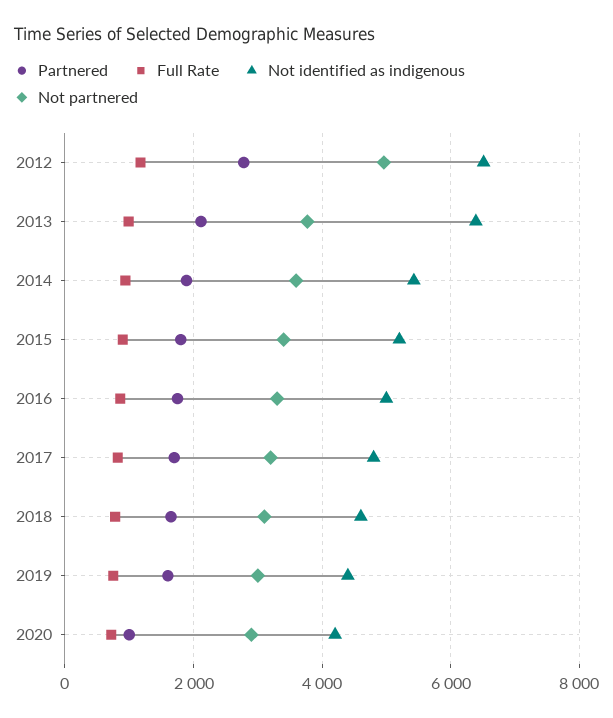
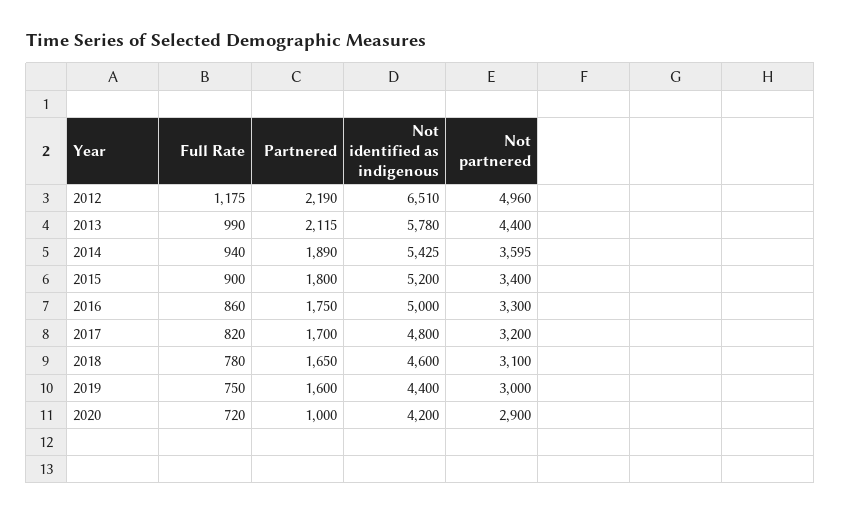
  {
    "Partnered": {
-     "2012": 2800,
+     "2012": 2190,
      "2013": 2115,
      "2014": 1890,
      "2015": 1800,
      "2016": 1750,
      "2017": 1700,
      "2018": 1650,
      "2019": 1600,
      "2020": 1000
    },
    "Full Rate": {
      "2012": 1175,
      "2013": 990,
      "2014": 940,
      "2015": 900,
      "2016": 860,
      "2017": 820,
      "2018": 780,
      "2019": 750,
      "2020": 720
    },
    "Not identified as indigenous": {
      "2012": 6510,
-     "2013": 6400,
+     "2013": 5780,
      "2014": 5425,
      "2015": 5200,
      "2016": 5000,
      "2017": 4800,
      "2018": 4600,
      "2019": 4400,
      "2020": 4200
    },
    "Not partnered": {
      "2012": 4960,
-     "2013": 3800,
+     "2013": 4400,
      "2014": 3595,
      "2015": 3400,
      "2016": 3300,
      "2017": 3200,
      "2018": 3100,
      "2019": 3000,
      "2020": 2900
    }
  }

